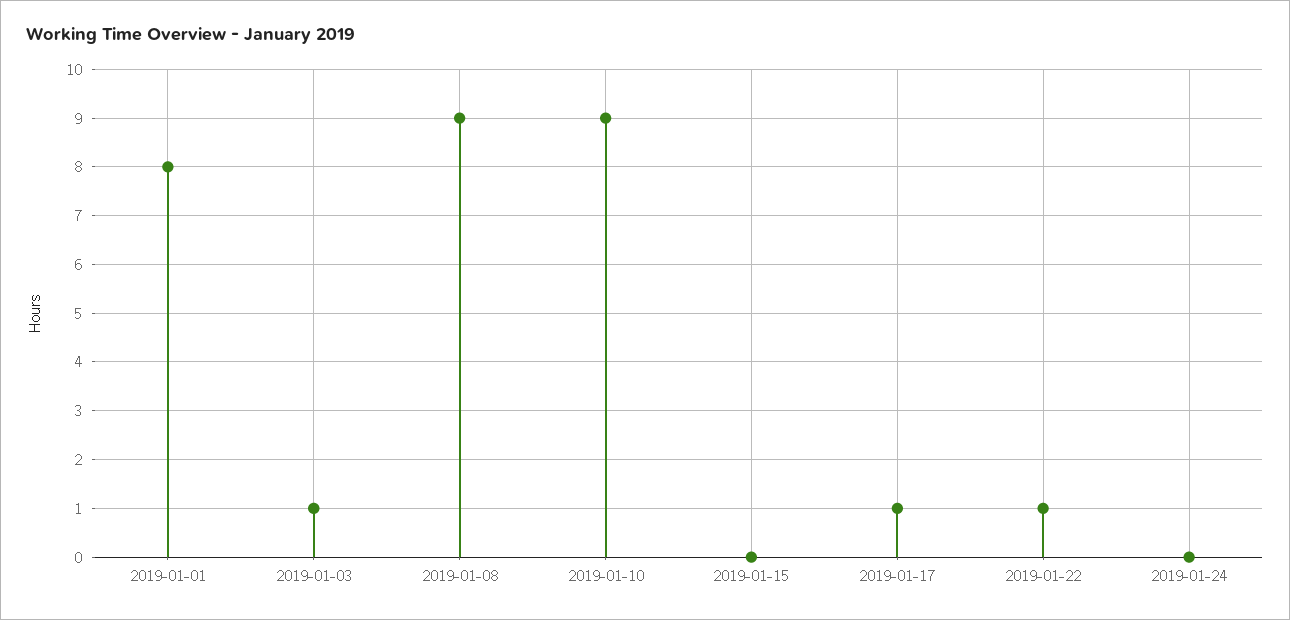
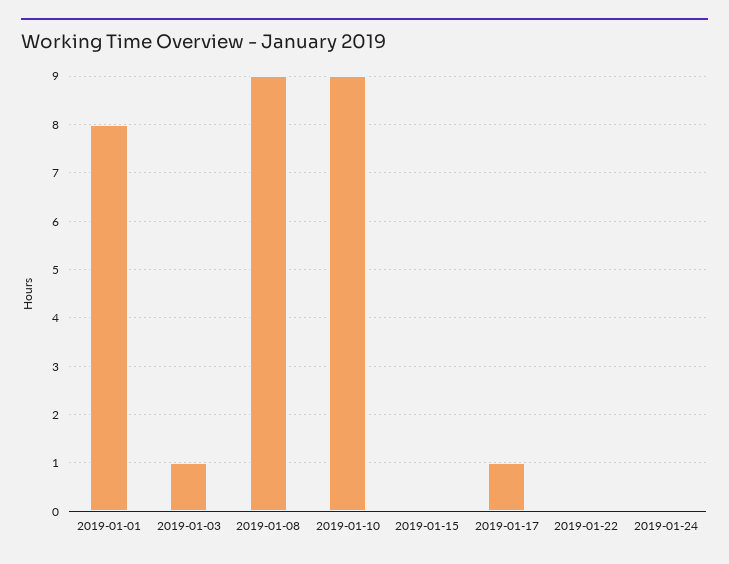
  {
    "2019-01-01": 8,
    "2019-01-03": 1,
    "2019-01-08": 9,
    "2019-01-10": 9,
    "2019-01-15": 0,
    "2019-01-17": 1,
-   "2019-01-22": 1,
+   "2019-01-22": 0,
    "2019-01-24": 0
  }

